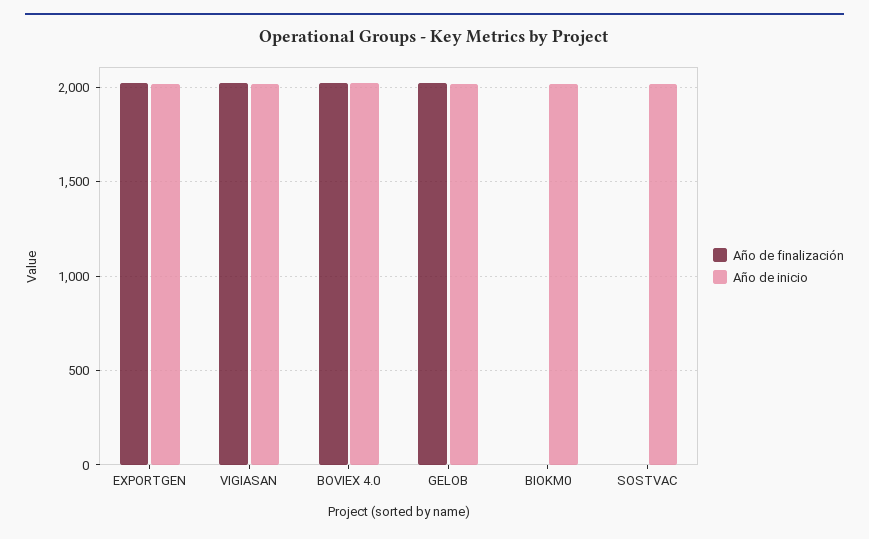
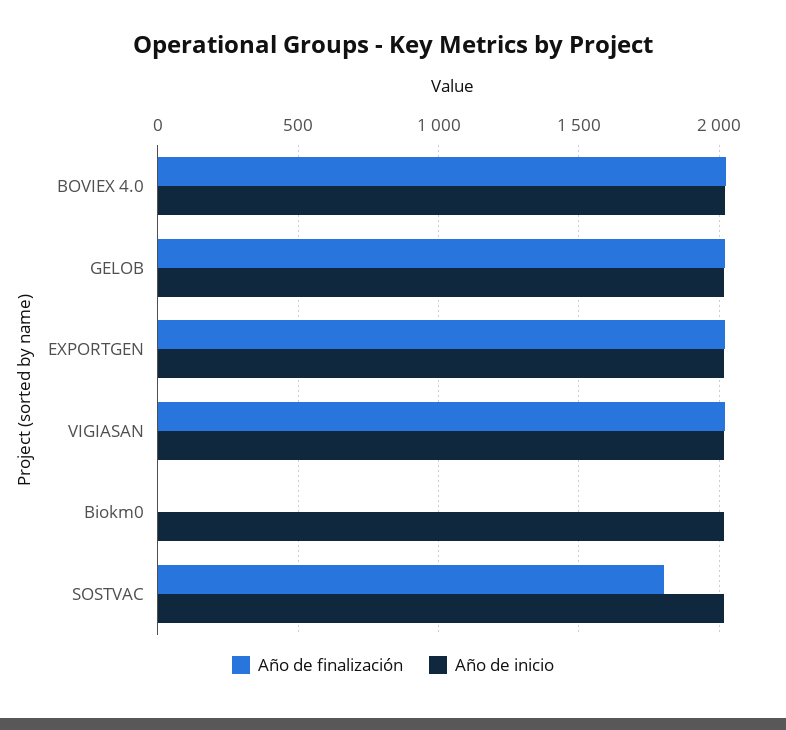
  {
    "Año de finalización": {
      "EXPORTGEN": 2000,
      "VIGIASAN": 2000,
      "BOVIEX 4.0": 2050,
      "GELOB": 2000,
      "BIOKM0": 0,
-     "SOSTVAC": 0
+     "SOSTVAC": 1800
    },
    "Año de inicio": {
      "EXPORTGEN": 2000,
      "VIGIASAN": 2000,
      "BOVIEX 4.0": 2000,
      "GELOB": 2000,
      "BIOKM0": 2000,
      "SOSTVAC": 2000
    }
  }

